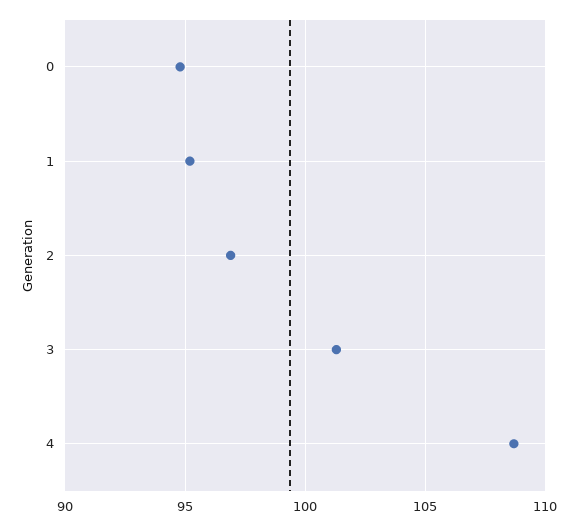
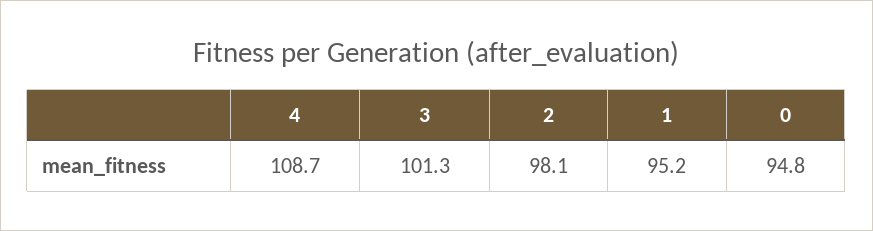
  {
    "0": 94.8,
    "1": 95.2,
-   "2": 97,
+   "2": 98.1,
    "3": 101.3,
    "4": 108.7
  }

